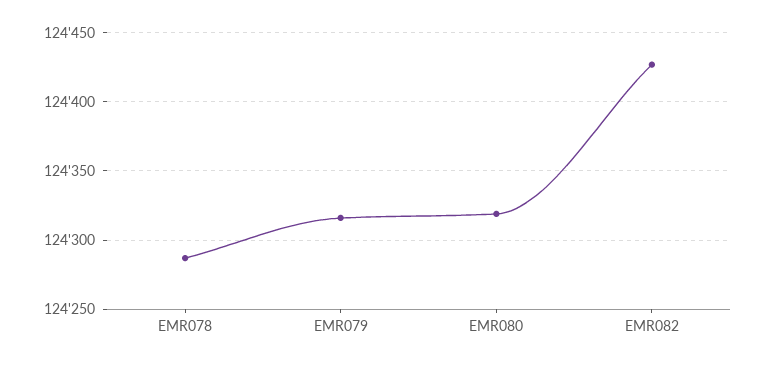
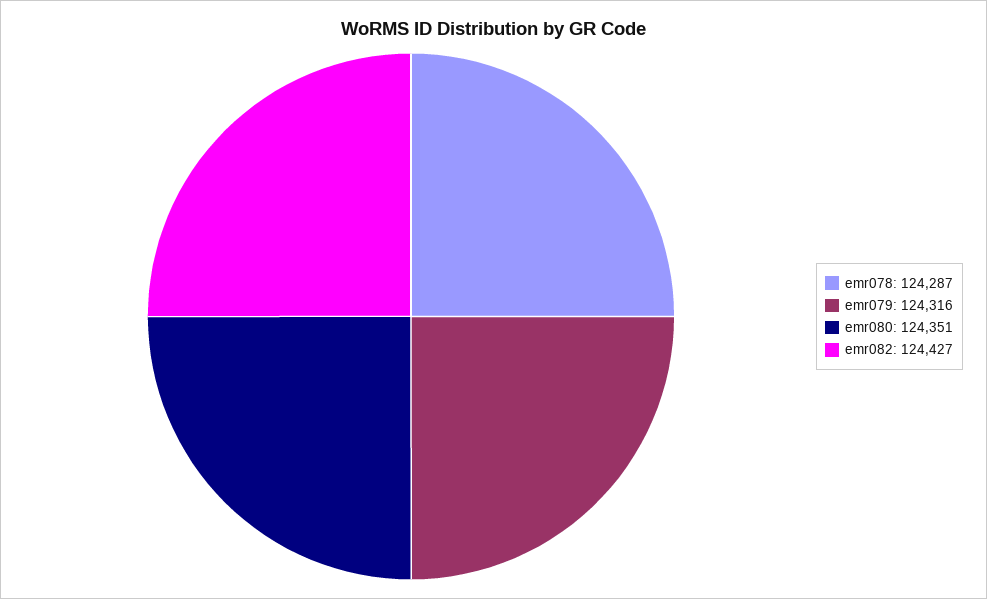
  {
    "EMR078": 124287,
    "EMR079": 124316,
-   "EMR080": 124320,
+   "EMR080": 124351,
    "EMR082": 124427
  }

